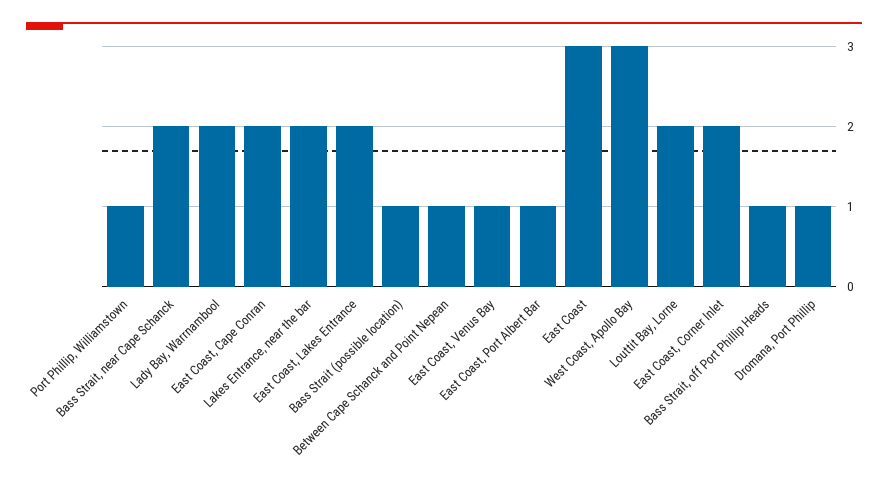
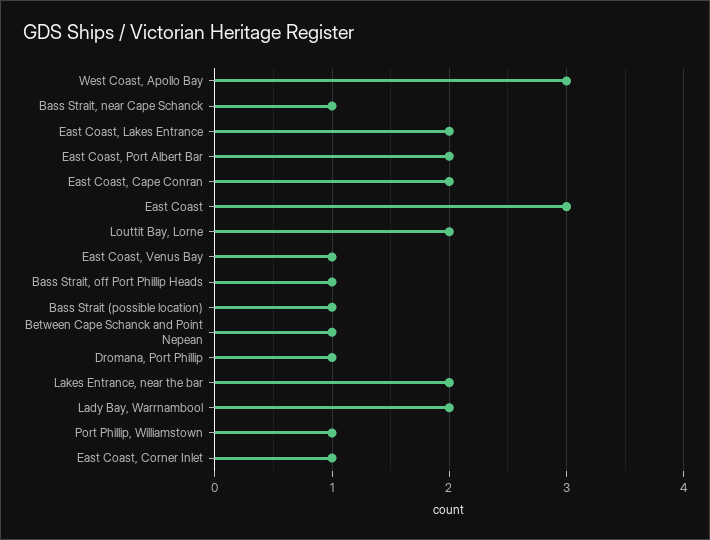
  {
    "Port Phillip, Williamstown": 1,
-   "Bass Strait, near Cape Schanck": 2,
+   "Bass Strait, near Cape Schanck": 1,
    "Lady Bay, Warrnambool": 2,
    "East Coast, Cape Conran": 2,
    "Lakes Entrance, near the bar": 2,
    "East Coast, Lakes Entrance": 2,
    "Bass Strait (possible location)": 1,
    "Between Cape Schanck and Point Nepean": 1,
    "East Coast, Venus Bay": 1,
-   "East Coast, Port Albert Bar": 1,
+   "East Coast, Port Albert Bar": 2,
    "East Coast": 3,
    "West Coast, Apollo Bay": 3,
    "Louttit Bay, Lorne": 2,
-   "East Coast, Corner Inlet": 2,
+   "East Coast, Corner Inlet": 1,
    "Bass Strait, off Port Phillip Heads": 1,
    "Dromana, Port Phillip": 1
  }

